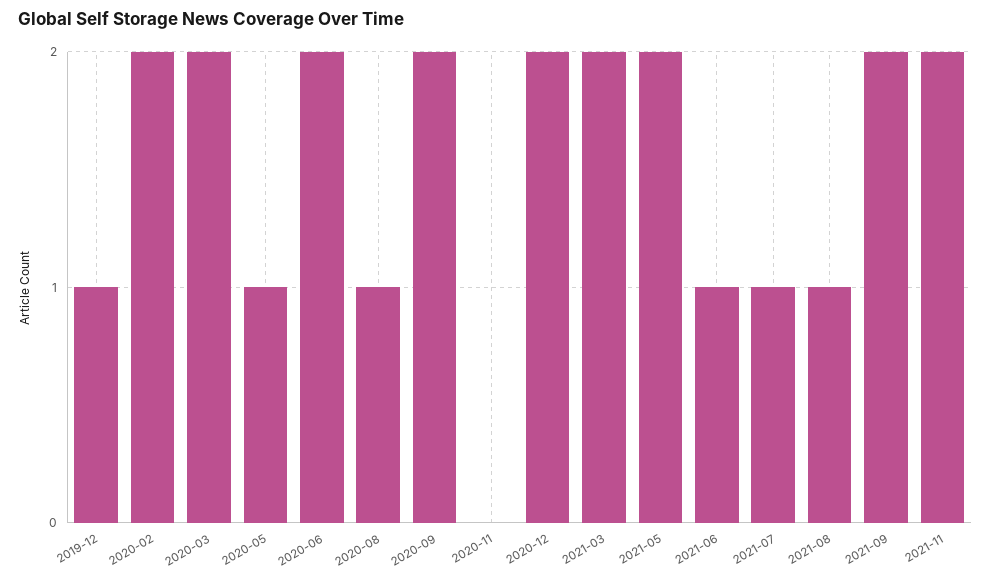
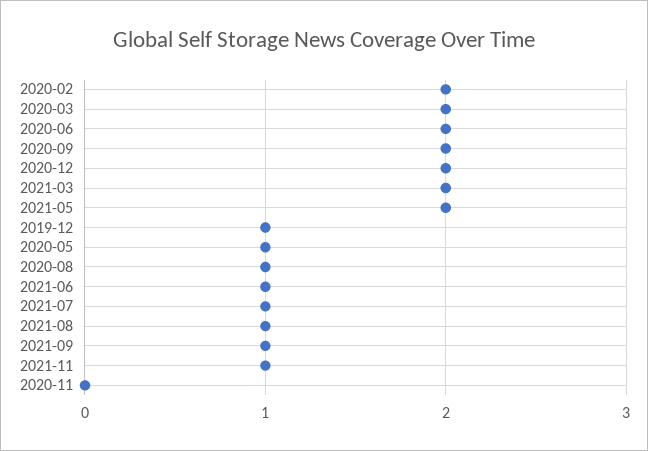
  {
    "2019-12": 1,
    "2020-02": 2,
    "2020-03": 2,
    "2020-05": 1,
    "2020-06": 2,
    "2020-08": 1,
    "2020-09": 2,
    "2020-11": 0,
    "2020-12": 2,
    "2021-03": 2,
    "2021-05": 2,
    "2021-06": 1,
    "2021-07": 1,
    "2021-08": 1,
-   "2021-09": 2,
+   "2021-09": 1,
-   "2021-11": 2
+   "2021-11": 1
  }

